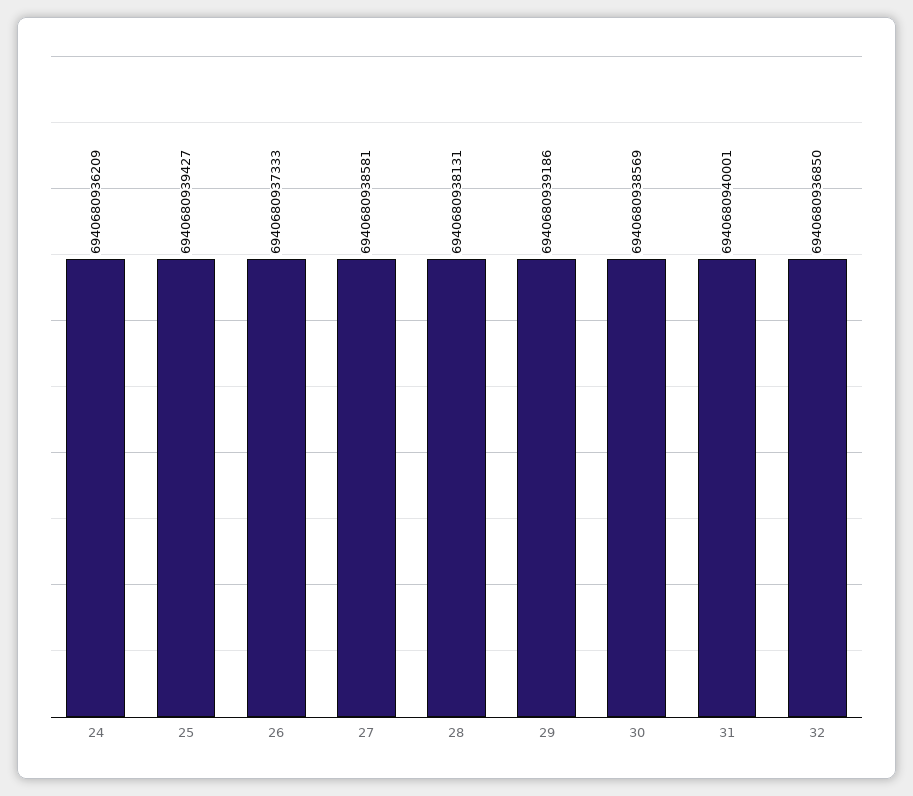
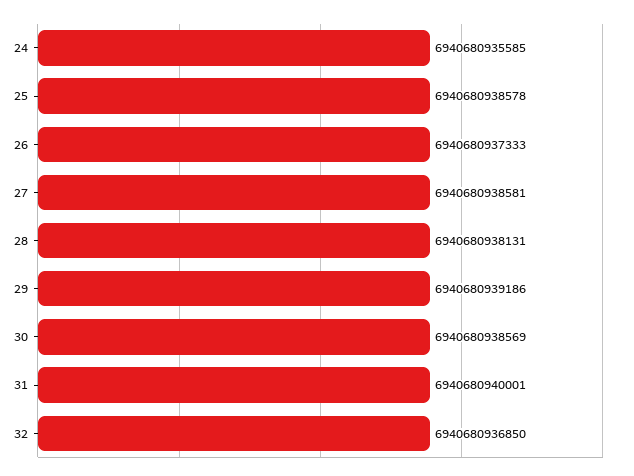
  {
-   "24": 6940680936209,
+   "24": 6940680935585,
-   "25": 6940680939427,
+   "25": 6940680938578,
    "26": 6940680937333,
    "27": 6940680938581,
    "28": 6940680938131,
    "29": 6940680939186,
    "30": 6940680938569,
    "31": 6940680940001,
    "32": 6940680936850
  }

